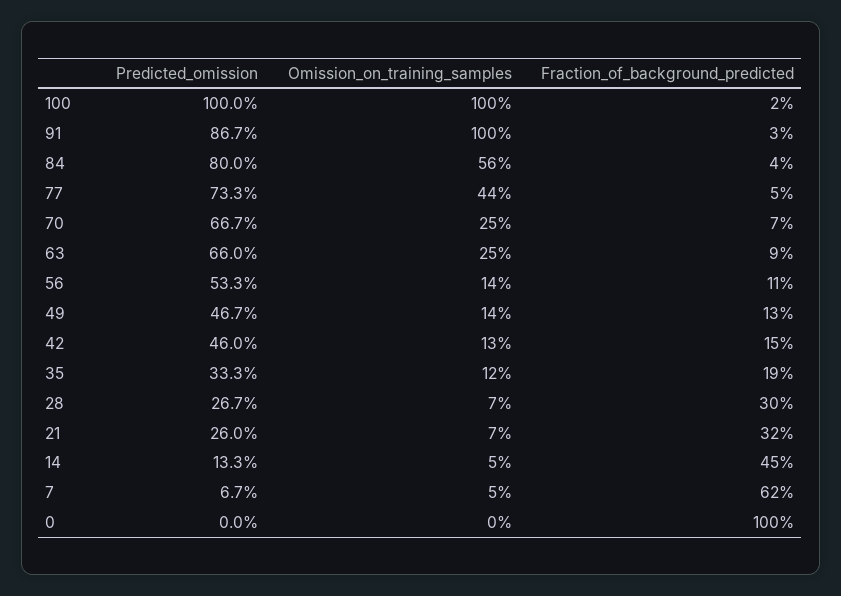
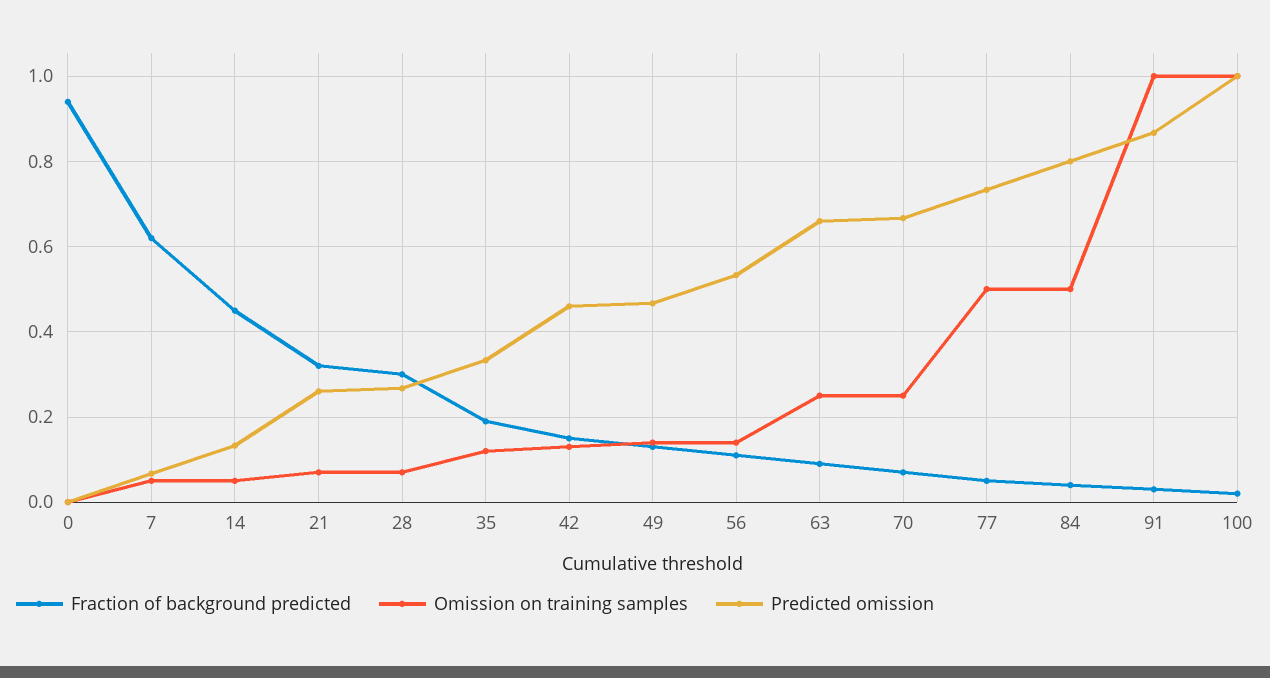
  {
    "Predicted_omission": {
      "100": 1,
      "91": 0.867,
      "84": 0.8,
      "77": 0.733,
      "70": 0.667,
      "63": 0.66,
      "56": 0.533,
      "49": 0.467,
      "42": 0.46,
      "35": 0.333,
      "28": 0.267,
      "21": 0.26,
      "14": 0.133,
      "7": 0.067,
      "0": 0
    },
    "Omission_on_training_samples": {
      "100": 1,
      "91": 1,
-     "84": 0.56,
+     "84": 0.5,
-     "77": 0.44,
+     "77": 0.5,
      "70": 0.25,
      "63": 0.25,
      "56": 0.14,
      "49": 0.14,
      "42": 0.13,
      "35": 0.12,
      "28": 0.07,
      "21": 0.07,
      "14": 0.05,
      "7": 0.05,
      "0": 0
    },
    "Fraction_of_background_predicted": {
      "100": 0.02,
      "91": 0.03,
      "84": 0.04,
      "77": 0.05,
      "70": 0.07,
      "63": 0.09,
      "56": 0.11,
      "49": 0.13,
      "42": 0.15,
      "35": 0.19,
      "28": 0.3,
      "21": 0.32,
      "14": 0.45,
      "7": 0.62,
-     "0": 1
+     "0": 0.94
    }
  }

